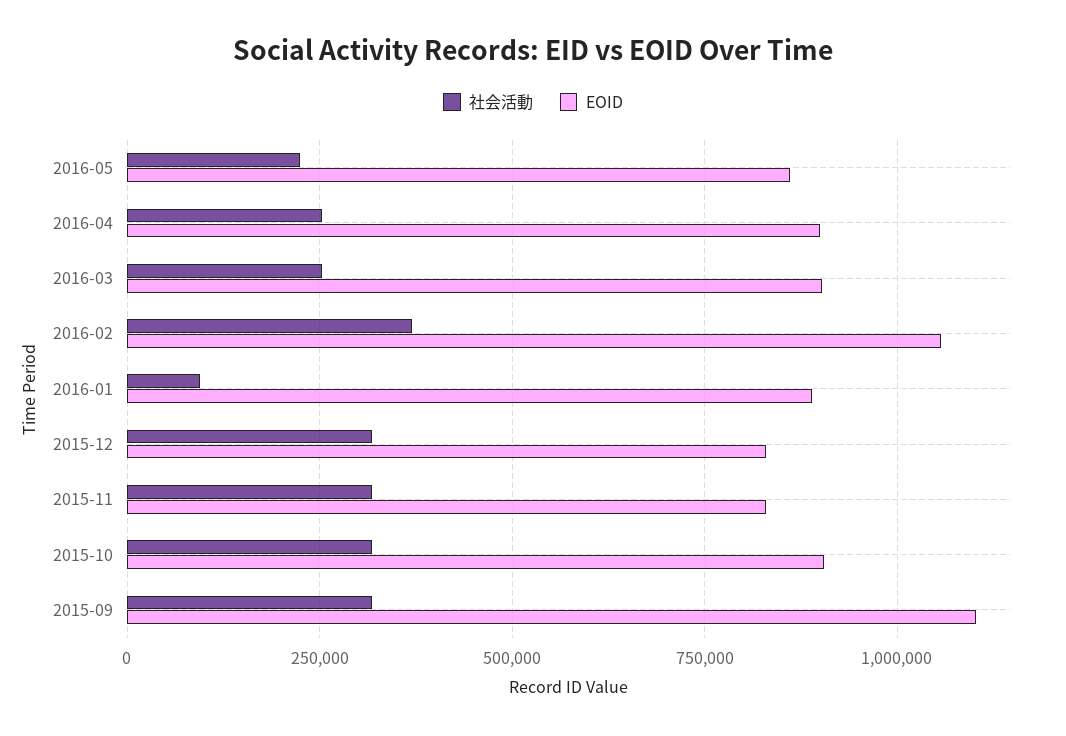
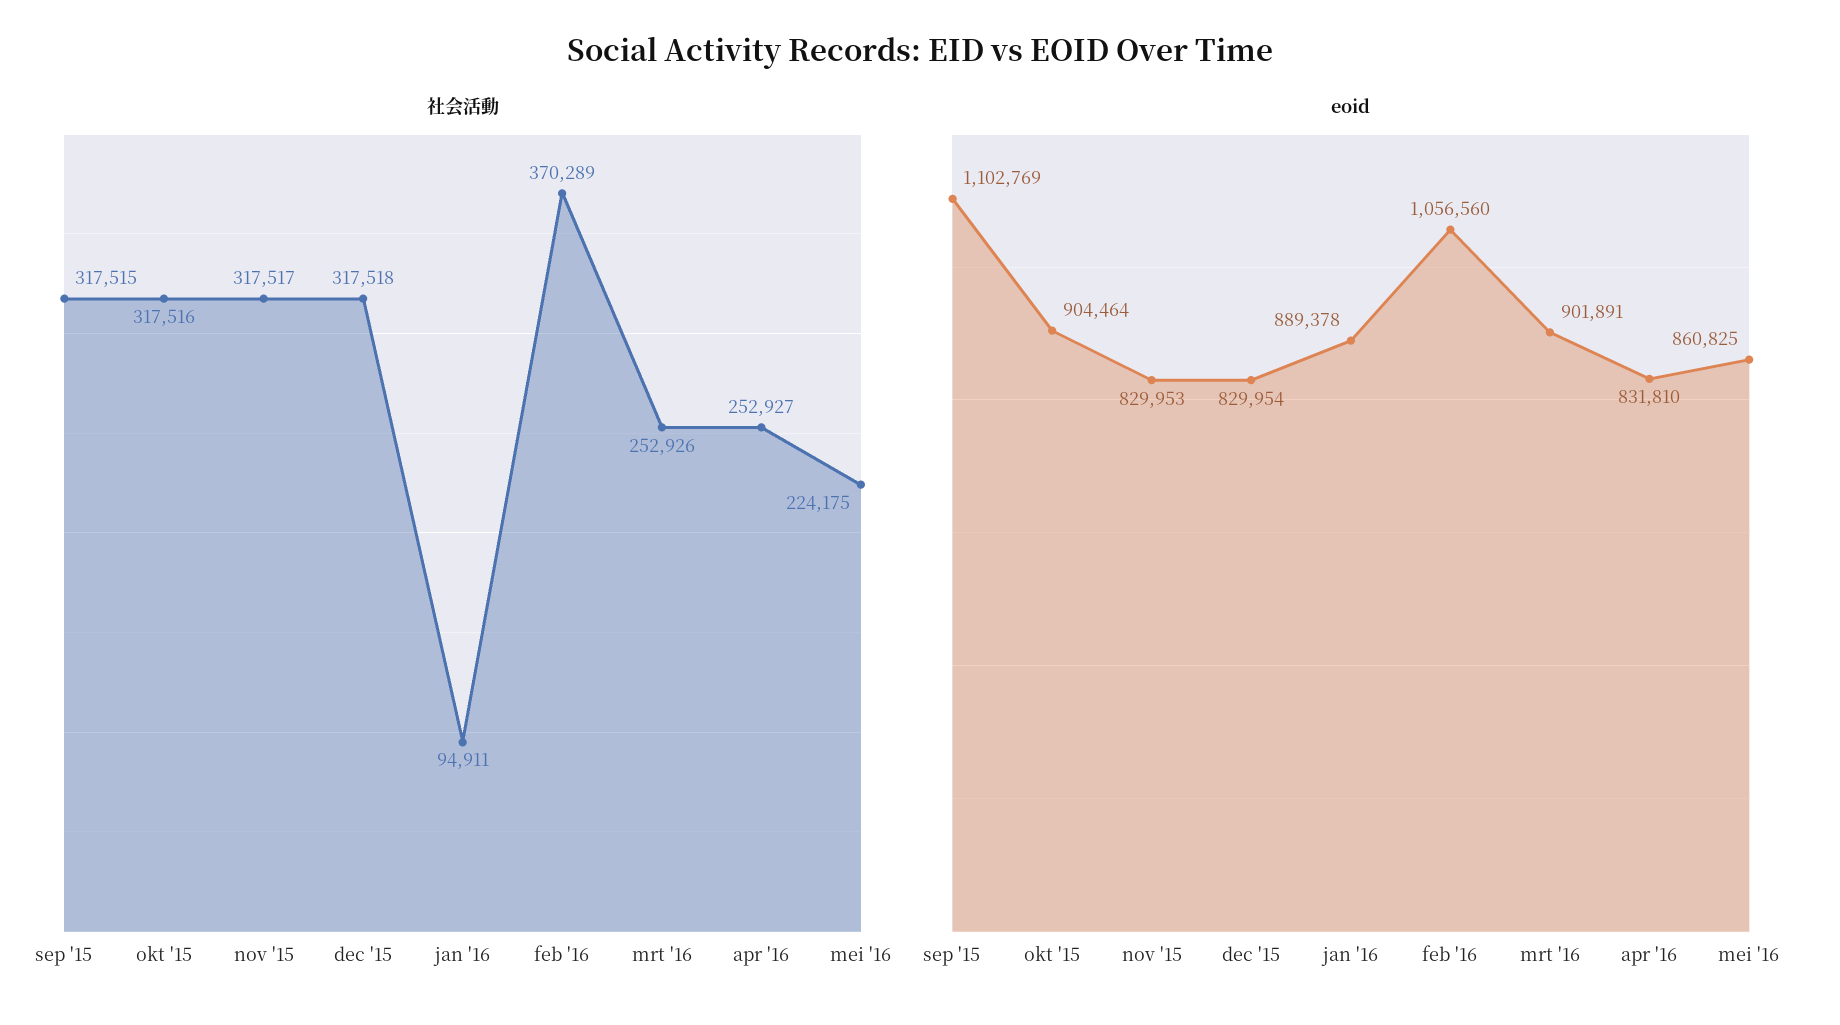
  {
    "社会活動": {
      "2016-05": 224175,
      "2016-04": 252927,
      "2016-03": 252926,
      "2016-02": 370289,
      "2016-01": 94911,
      "2015-12": 317518,
      "2015-11": 317517,
      "2015-10": 317516,
      "2015-09": 317515
    },
    "EOID": {
      "2016-05": 860825,
-     "2016-04": 900000,
+     "2016-04": 831810,
      "2016-03": 901891,
      "2016-02": 1056560,
      "2016-01": 889378,
      "2015-12": 829954,
      "2015-11": 829953,
      "2015-10": 904464,
      "2015-09": 1102769
    }
  }

